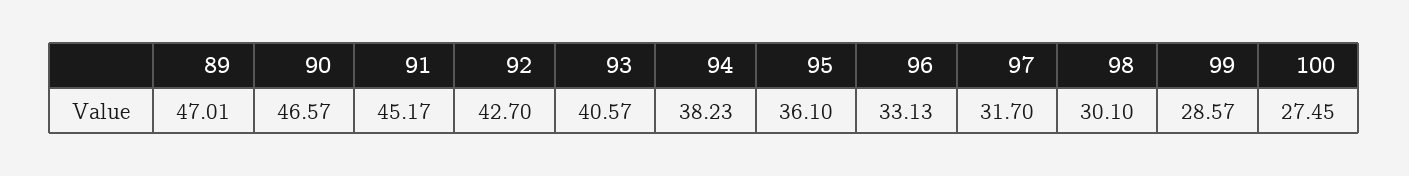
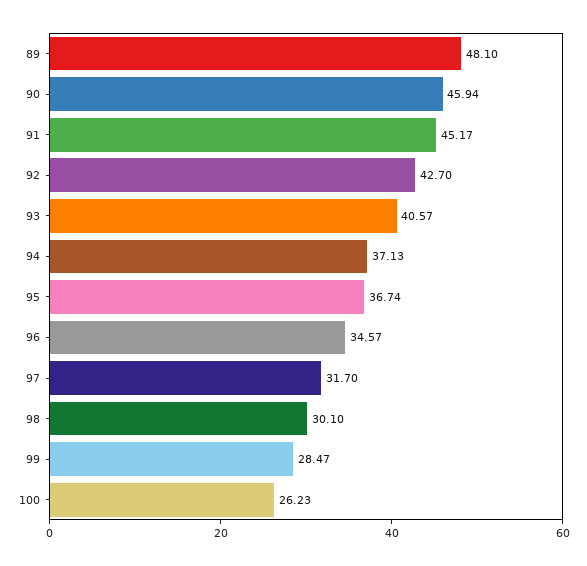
  {
-   "89": 47.01,
+   "89": 48.1,
-   "90": 46.57,
+   "90": 45.94,
    "91": 45.17,
    "92": 42.7,
    "93": 40.57,
-   "94": 38.23,
+   "94": 37.13,
-   "95": 36.1,
+   "95": 36.74,
-   "96": 33.13,
+   "96": 34.57,
    "97": 31.7,
    "98": 30.1,
-   "99": 28.57,
+   "99": 28.47,
-   "100": 27.45
+   "100": 26.23
  }

